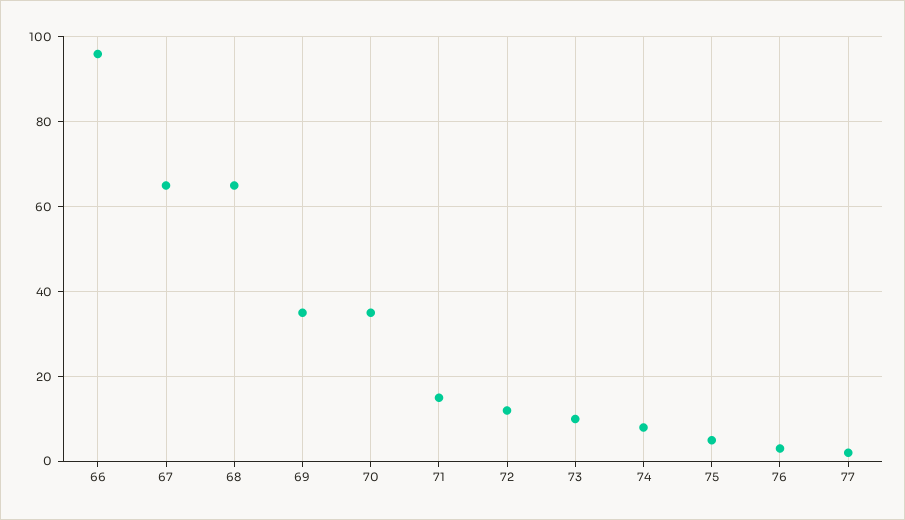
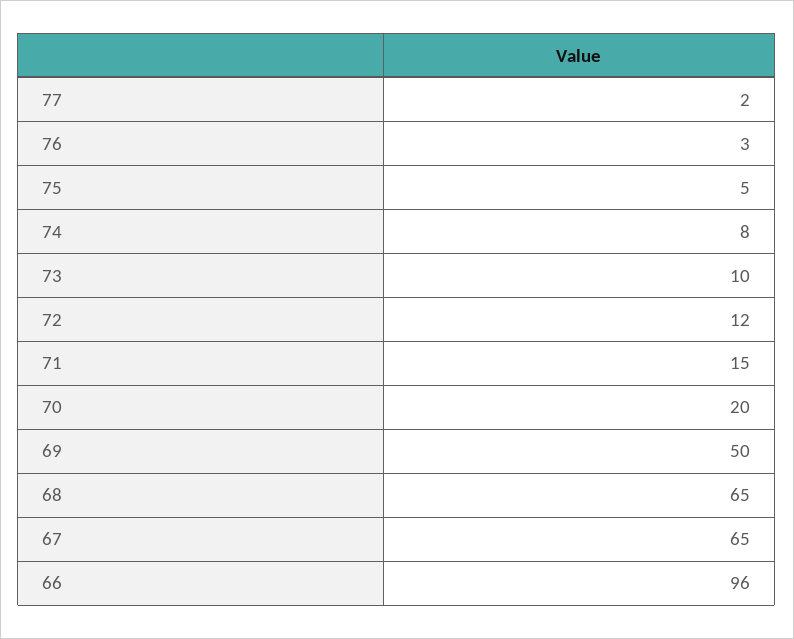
  {
    "66": 96,
    "67": 65,
    "68": 65,
-   "69": 35,
+   "69": 50,
-   "70": 35,
+   "70": 20,
    "71": 15,
    "72": 12,
    "73": 10,
    "74": 8,
    "75": 5,
    "76": 3,
    "77": 2
  }

